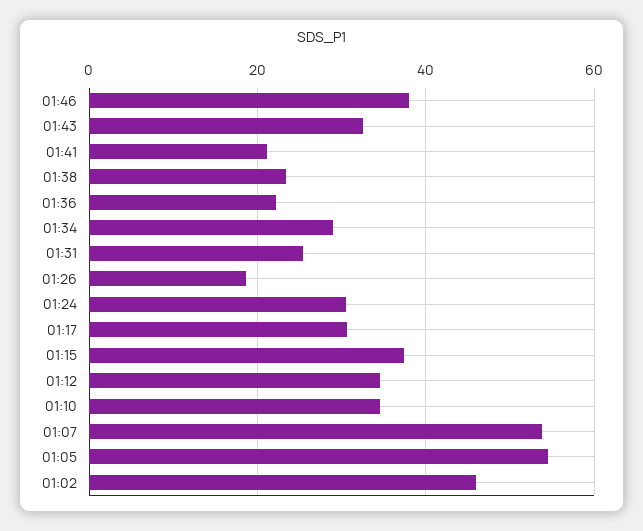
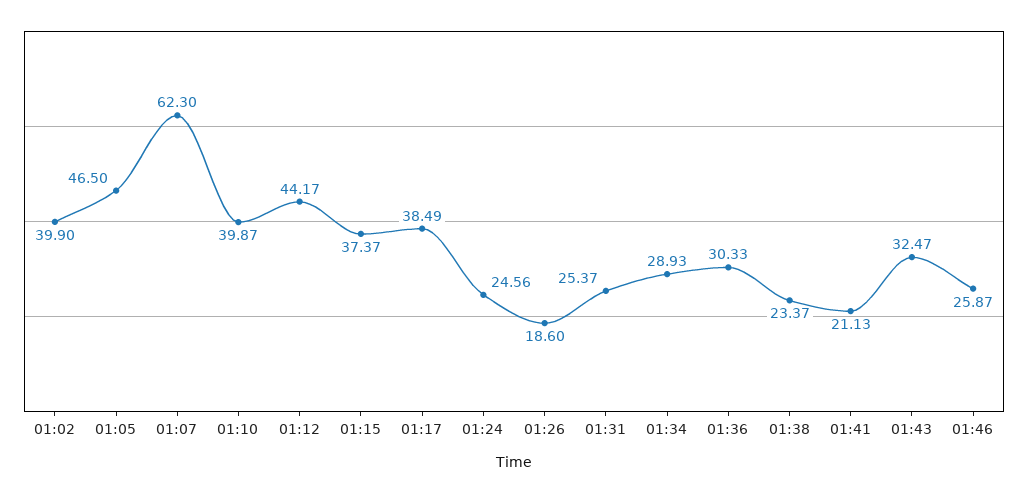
  {
-   "01:46": 38,
+   "01:46": 25.87,
    "01:43": 32.47,
    "01:41": 21.13,
    "01:38": 23.37,
-   "01:36": 22,
+   "01:36": 30.33,
    "01:34": 28.93,
    "01:31": 25.37,
    "01:26": 18.6,
-   "01:24": 30,
+   "01:24": 24.56,
-   "01:17": 30,
+   "01:17": 38.49,
    "01:15": 37.37,
-   "01:12": 34,
+   "01:12": 44.17,
-   "01:10": 34,
+   "01:10": 39.87,
-   "01:07": 54,
+   "01:07": 62.3,
-   "01:05": 54,
+   "01:05": 46.5,
-   "01:02": 46
+   "01:02": 39.9
  }

